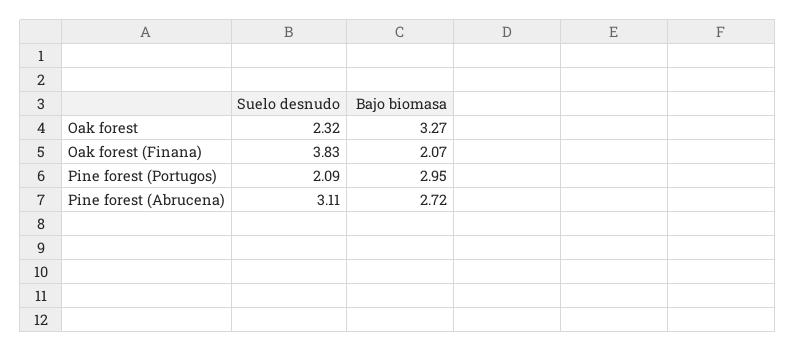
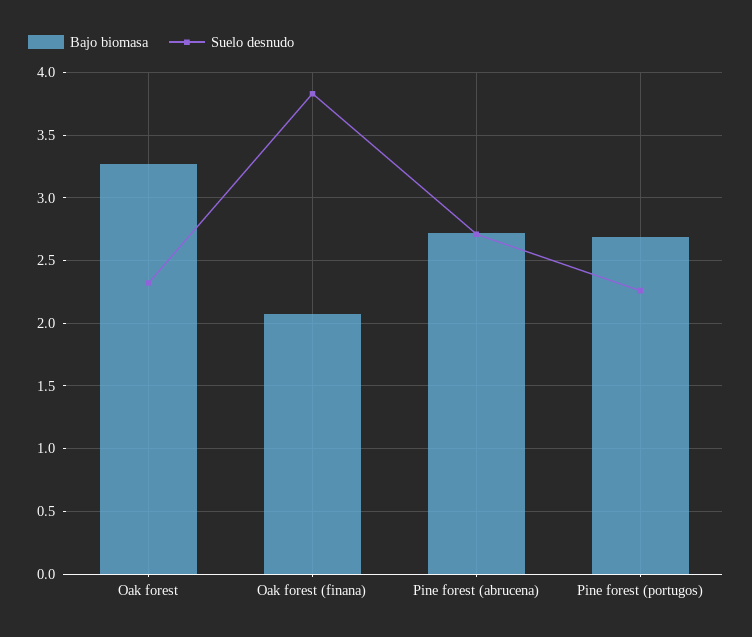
  {
    "Suelo desnudo": {
      "Oak forest": 2.32,
      "Oak forest (Finana)": 3.83,
-     "Pine forest (Portugos)": 2.09,
+     "Pine forest (Portugos)": 2.25,
-     "Pine forest (Abrucena)": 3.11
+     "Pine forest (Abrucena)": 2.7
    },
    "Bajo biomasa": {
      "Oak forest": 3.27,
      "Oak forest (Finana)": 2.07,
-     "Pine forest (Portugos)": 2.95,
+     "Pine forest (Portugos)": 2.7,
      "Pine forest (Abrucena)": 2.72
    }
  }

